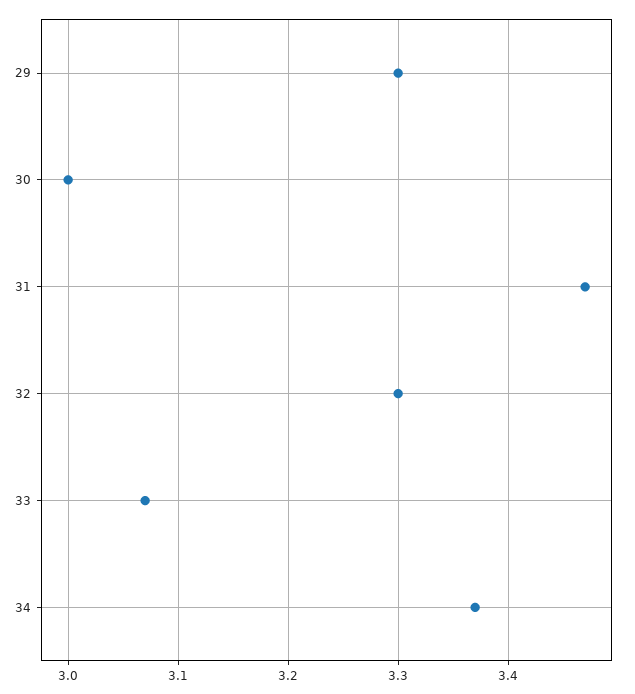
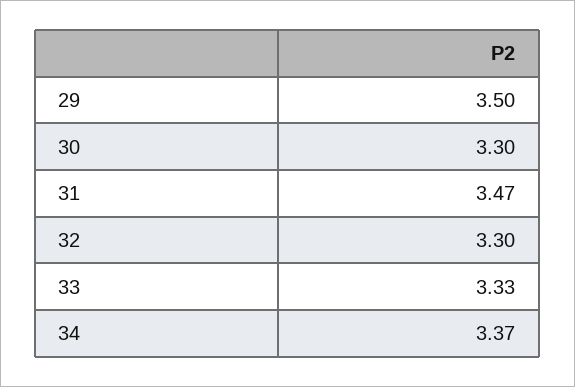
  {
-   "29": 3.3,
+   "29": 3.5,
-   "30": 3,
+   "30": 3.3,
    "31": 3.47,
    "32": 3.3,
-   "33": 3.07,
+   "33": 3.33,
    "34": 3.37
  }

